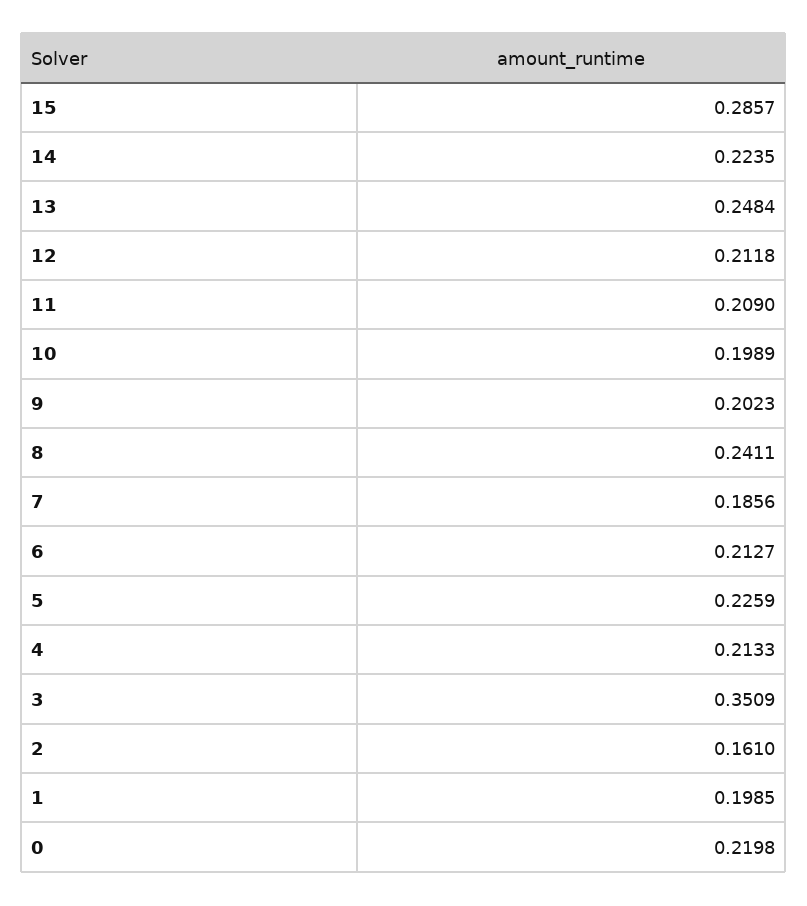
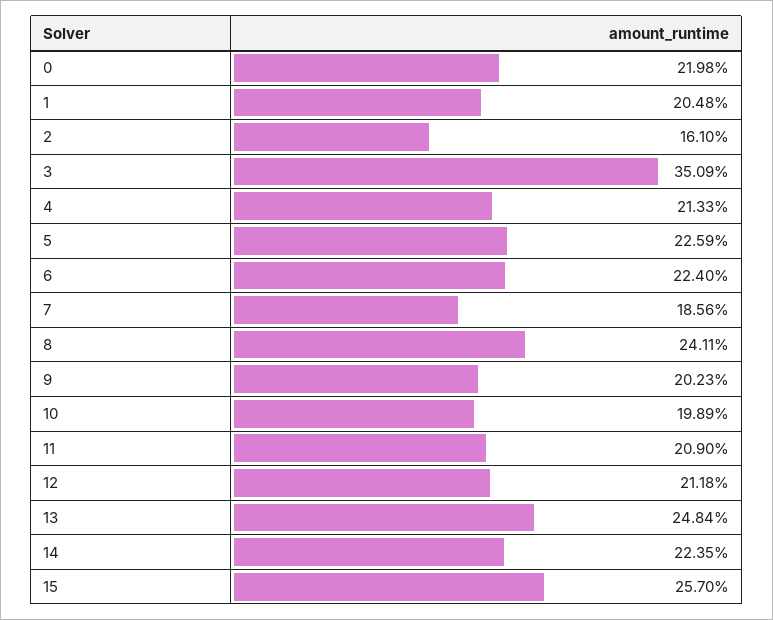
  {
-   "15": 0.2857,
+   "15": 0.257,
    "14": 0.2235,
    "13": 0.2484,
    "12": 0.2118,
    "11": 0.209,
    "10": 0.1989,
    "9": 0.2023,
    "8": 0.2411,
    "7": 0.1856,
-   "6": 0.2127,
+   "6": 0.224,
    "5": 0.2259,
    "4": 0.2133,
    "3": 0.3509,
    "2": 0.161,
-   "1": 0.1985,
+   "1": 0.2048,
    "0": 0.2198
  }

